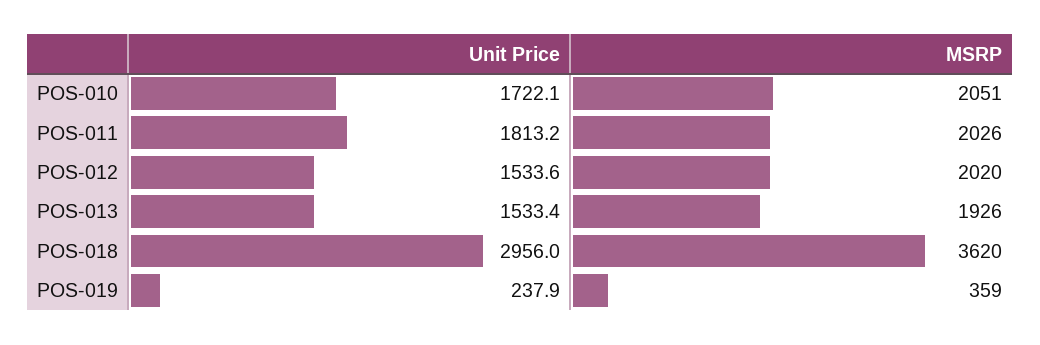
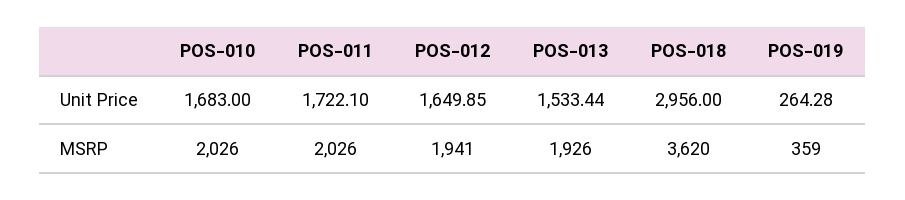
  {
    "Unit Price": {
-     "POS-010": 1722.1,
+     "POS-010": 1683,
-     "POS-011": 1813.2,
+     "POS-011": 1722.1,
-     "POS-012": 1533.6,
+     "POS-012": 1649.85,
      "POS-013": 1533.44,
      "POS-018": 2956,
-     "POS-019": 237.9
+     "POS-019": 264.28
    },
    "MSRP": {
-     "POS-010": 2051,
+     "POS-010": 2026,
      "POS-011": 2026,
-     "POS-012": 2020,
+     "POS-012": 1941,
      "POS-013": 1926,
      "POS-018": 3620,
      "POS-019": 359
    }
  }

